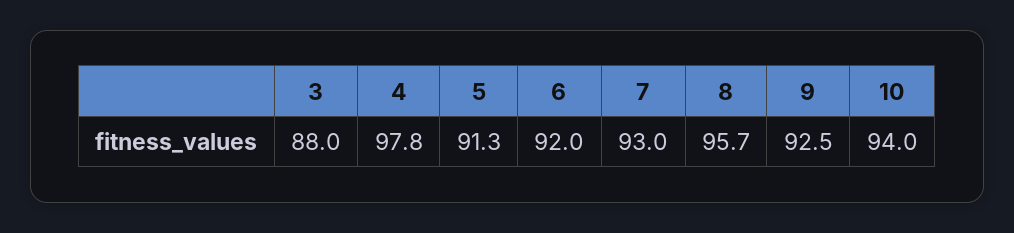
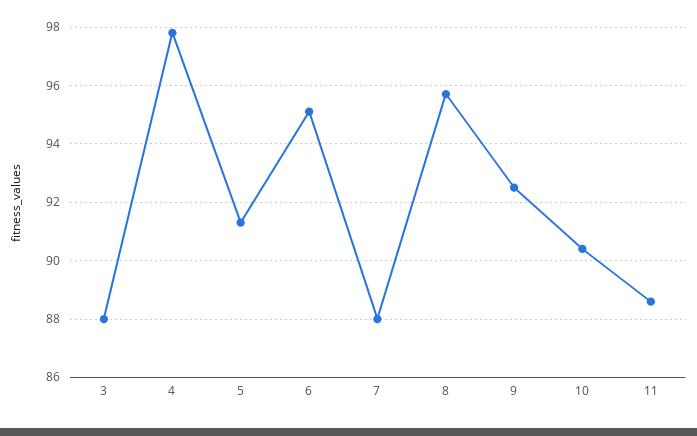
  {
    "3": 88,
    "4": 97.8,
    "5": 91.3,
-   "6": 92,
+   "6": 95,
-   "7": 93,
+   "7": 88,
    "8": 95.7,
    "9": 92.5,
-   "10": 94
+   "10": 90.5,
+   "11": 88.5
  }

